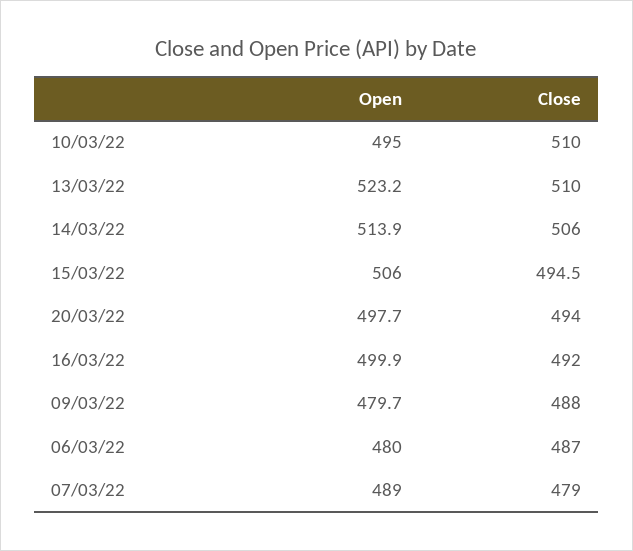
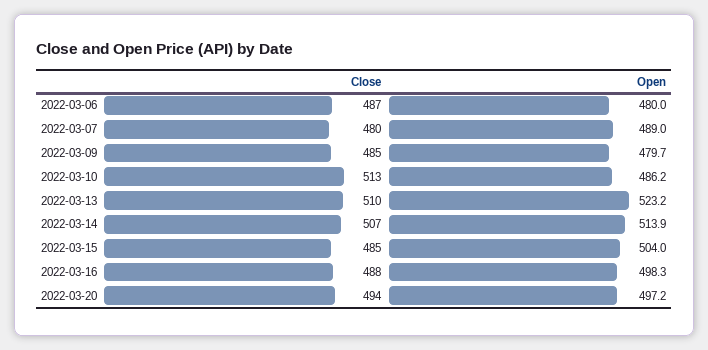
  {
    "Open": {
-     "10/03/22": 495,
+     "10/03/22": 486.2,
      "13/03/22": 523.2,
      "14/03/22": 513.9,
-     "15/03/22": 506,
+     "15/03/22": 504,
-     "20/03/22": 497.7,
+     "20/03/22": 497.2,
-     "16/03/22": 499.9,
+     "16/03/22": 498.3,
      "09/03/22": 479.7,
      "06/03/22": 480,
      "07/03/22": 489
    },
    "Close": {
-     "10/03/22": 510,
+     "10/03/22": 513,
      "13/03/22": 510,
-     "14/03/22": 506,
+     "14/03/22": 507,
-     "15/03/22": 494.5,
+     "15/03/22": 485,
      "20/03/22": 494,
-     "16/03/22": 492,
+     "16/03/22": 488,
-     "09/03/22": 488,
+     "09/03/22": 485,
      "06/03/22": 487,
-     "07/03/22": 479
+     "07/03/22": 480
    }
  }

